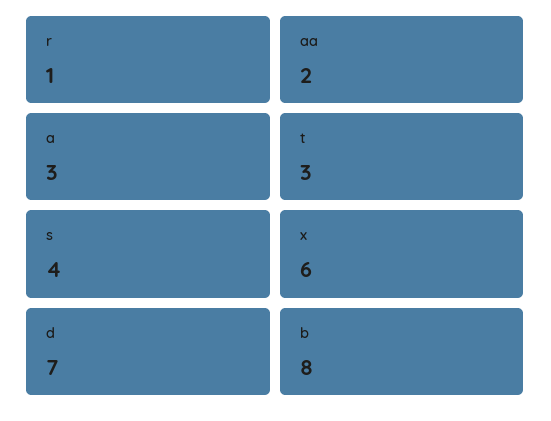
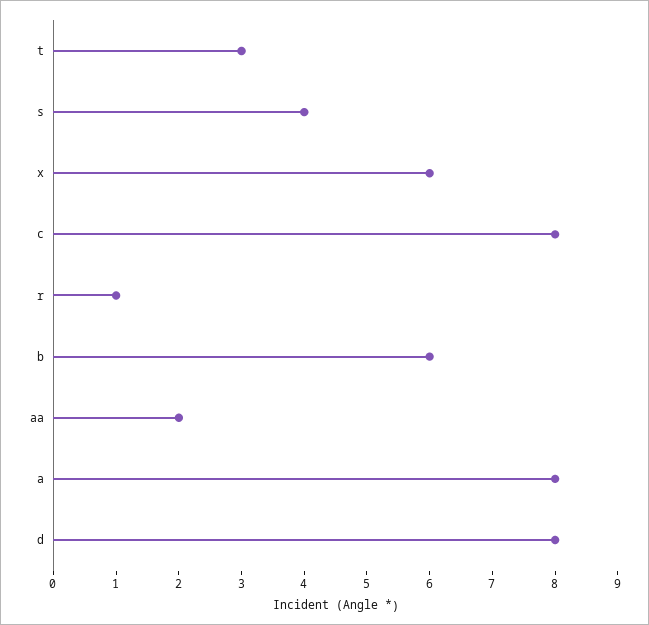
  {
    "r": 1,
    "aa": 2,
-   "a": 3,
+   "a": 8,
    "t": 3,
    "s": 4,
    "x": 6,
-   "d": 7,
+   "d": 8,
-   "b": 8
+   "b": 6,
+   "c": 8
  }

